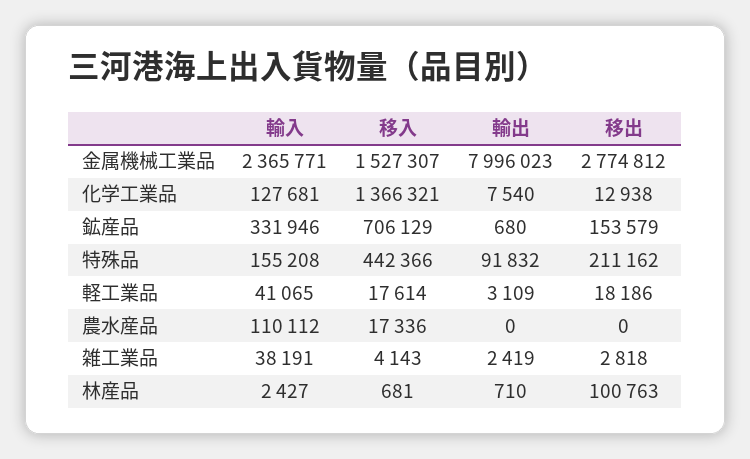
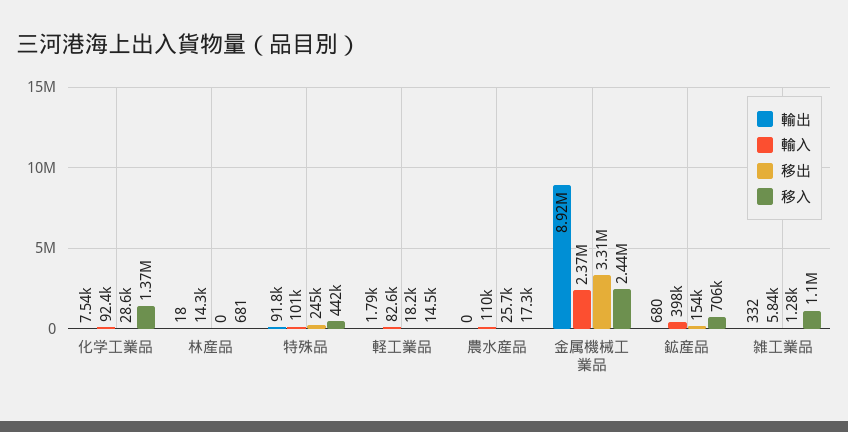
  {
    "輸入": {
      "金属機械工業品": 2365771,
-     "化学工業品": 127681,
+     "化学工業品": 92400,
-     "鉱産品": 331946,
+     "鉱産品": 398000,
-     "特殊品": 155208,
+     "特殊品": 101000,
-     "軽工業品": 41065,
+     "軽工業品": 82600,
      "農水産品": 110112,
-     "雑工業品": 38191,
+     "雑工業品": 5840,
-     "林産品": 2427
+     "林産品": 14300
    },
    "移入": {
-     "金属機械工業品": 1527307,
+     "金属機械工業品": 2440000,
      "化学工業品": 1366321,
      "鉱産品": 706129,
      "特殊品": 442366,
-     "軽工業品": 17614,
+     "軽工業品": 14500,
      "農水産品": 17336,
-     "雑工業品": 4143,
+     "雑工業品": 1100000,
      "林産品": 681
    },
    "輸出": {
-     "金属機械工業品": 7996023,
+     "金属機械工業品": 8920000,
      "化学工業品": 7540,
      "鉱産品": 680,
      "特殊品": 91832,
-     "軽工業品": 3109,
+     "軽工業品": 1790,
      "農水産品": 0,
-     "雑工業品": 2419,
+     "雑工業品": 332,
-     "林産品": 710
+     "林産品": 18
    },
    "移出": {
-     "金属機械工業品": 2774812,
+     "金属機械工業品": 3310000,
-     "化学工業品": 12938,
+     "化学工業品": 28600,
      "鉱産品": 153579,
-     "特殊品": 211162,
+     "特殊品": 245000,
      "軽工業品": 18186,
-     "農水産品": 0,
+     "農水産品": 25700,
-     "雑工業品": 2818,
+     "雑工業品": 1280,
-     "林産品": 100763
+     "林産品": 0
    }
  }

